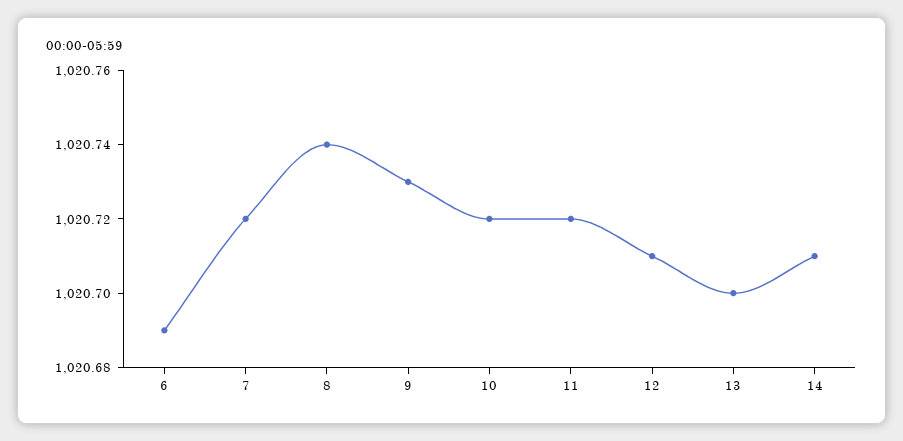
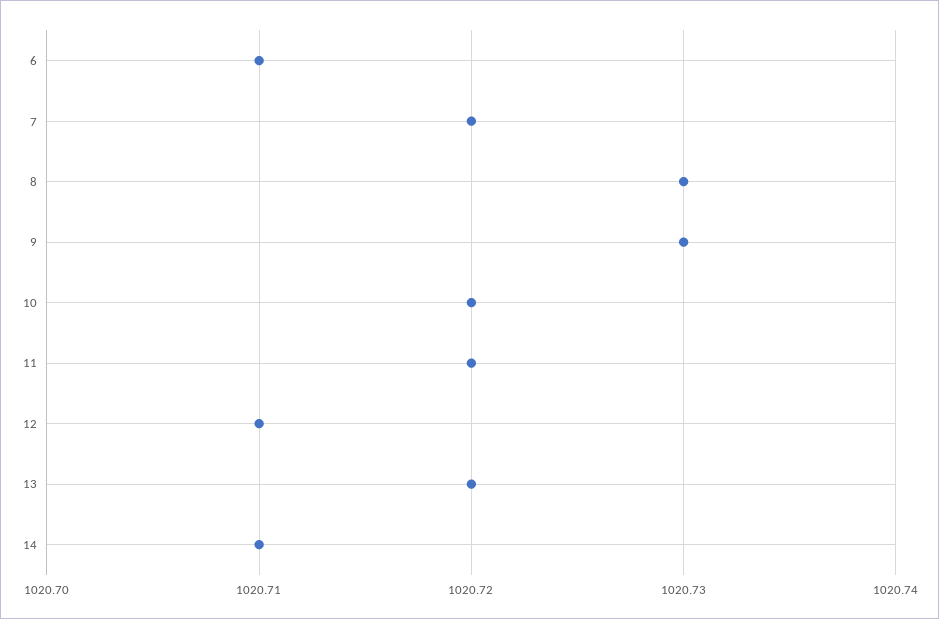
  {
-   "6": 1020.69,
+   "6": 1020.71,
    "7": 1020.72,
-   "8": 1020.74,
+   "8": 1020.73,
    "9": 1020.73,
    "10": 1020.72,
    "11": 1020.72,
    "12": 1020.71,
-   "13": 1020.7,
+   "13": 1020.72,
    "14": 1020.71
  }

